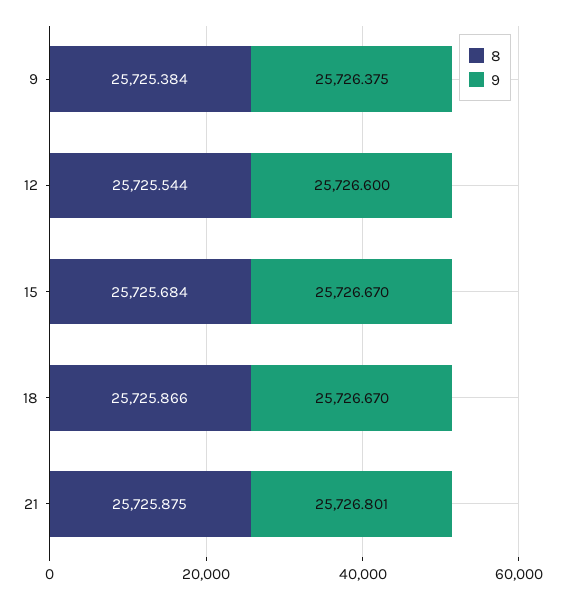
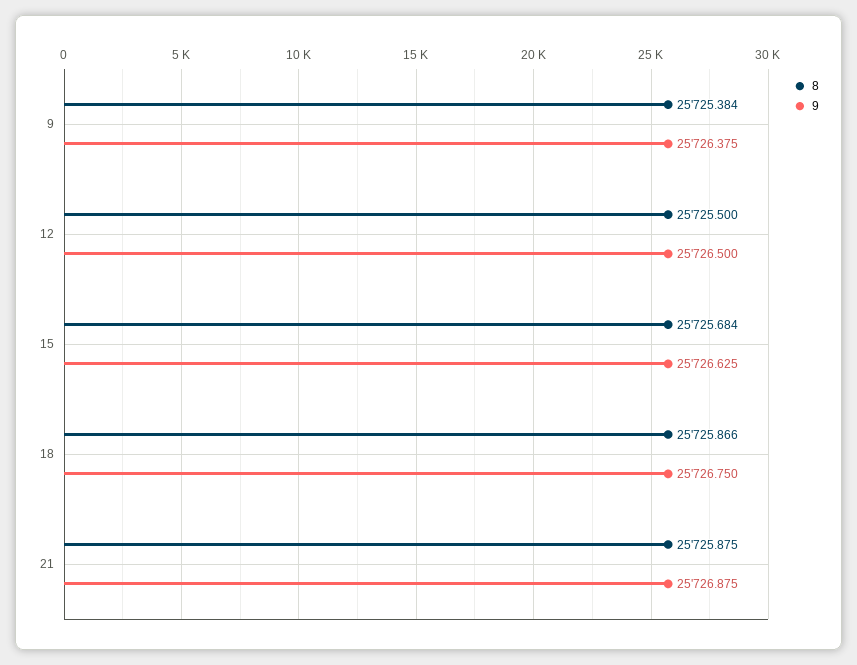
  {
    "8": {
      "9": 25725.384,
-     "12": 25725.544,
+     "12": 25725.5,
      "15": 25725.684,
      "18": 25725.866,
      "21": 25725.875
    },
    "9": {
      "9": 25726.375,
-     "12": 25726.6,
+     "12": 25726.5,
-     "15": 25726.67,
+     "15": 25726.625,
-     "18": 25726.67,
+     "18": 25726.75,
-     "21": 25726.801
+     "21": 25726.875
    }
  }

